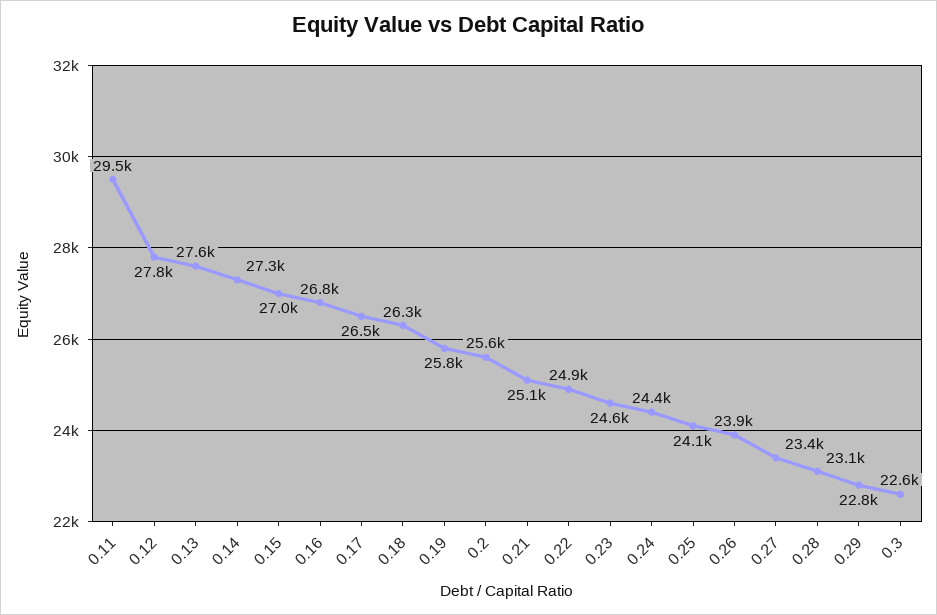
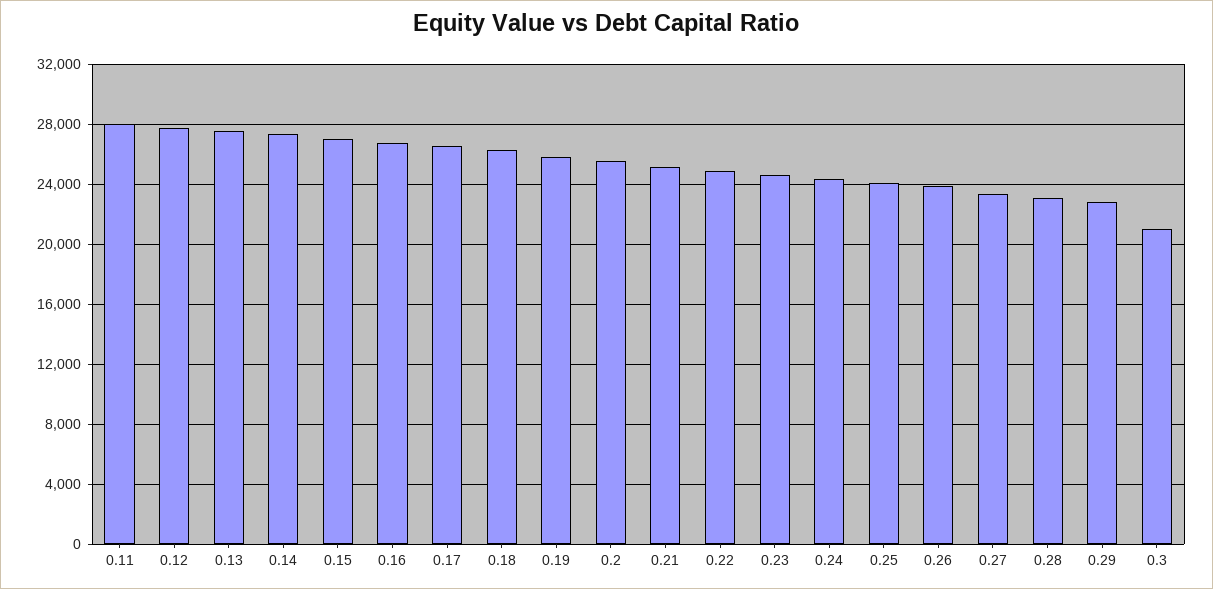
  {
-   "0.11": 29500,
+   "0.11": 28000,
    "0.12": 27800,
    "0.13": 27600,
    "0.14": 27300,
    "0.15": 27000,
    "0.16": 26800,
    "0.17": 26500,
    "0.18": 26300,
    "0.19": 25800,
    "0.2": 25600,
    "0.21": 25100,
    "0.22": 24900,
    "0.23": 24600,
    "0.24": 24400,
    "0.25": 24100,
    "0.26": 23900,
    "0.27": 23400,
    "0.28": 23100,
    "0.29": 22800,
-   "0.3": 22600
+   "0.3": 21000
  }

